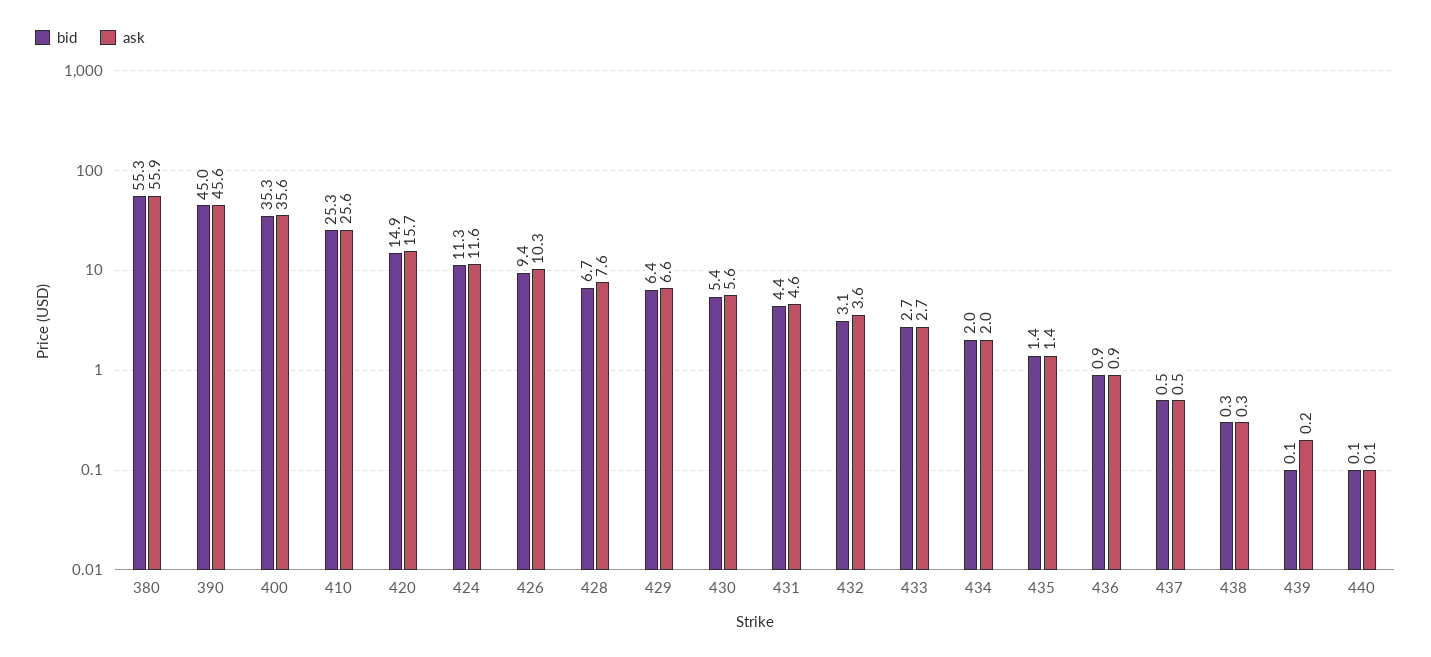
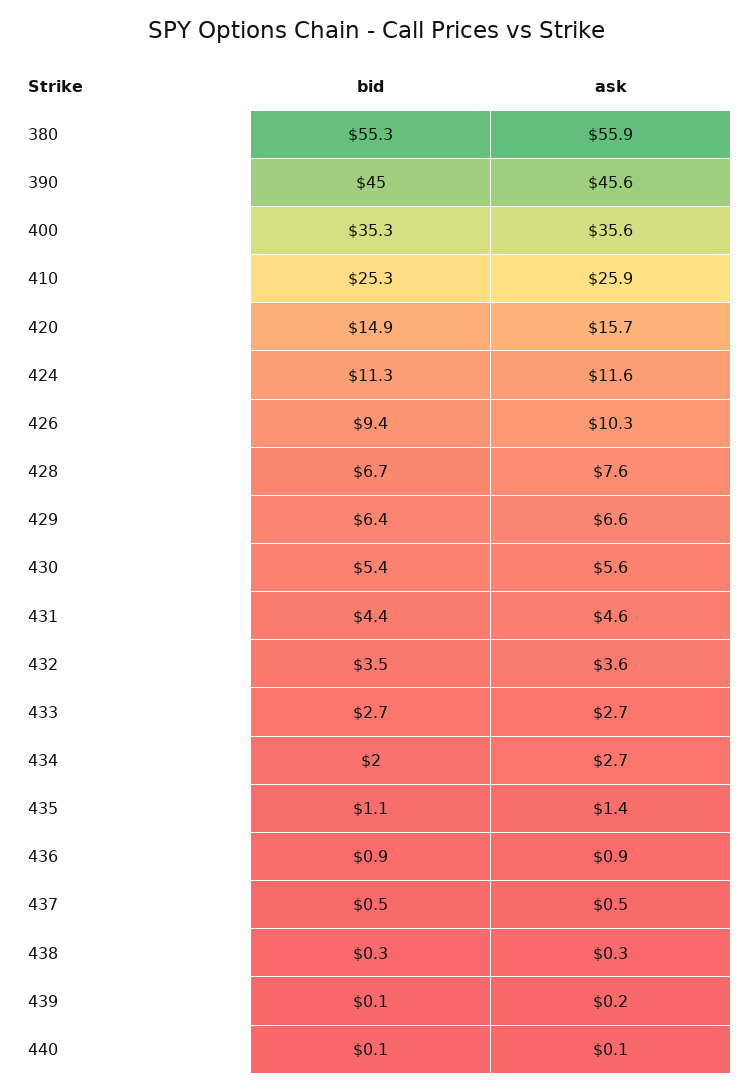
  {
    "bid": {
      "380": 55.3,
      "390": 45,
      "400": 35.3,
      "410": 25.3,
      "420": 14.9,
      "424": 11.3,
      "426": 9.4,
      "428": 6.7,
      "429": 6.4,
      "430": 5.4,
      "431": 4.4,
-     "432": 3.1,
+     "432": 3.5,
      "433": 2.7,
      "434": 2,
-     "435": 1.4,
+     "435": 1.1,
      "436": 0.9,
      "437": 0.5,
      "438": 0.3,
      "439": 0.1,
      "440": 0.1
    },
    "ask": {
      "380": 55.9,
      "390": 45.6,
      "400": 35.6,
-     "410": 25.6,
+     "410": 25.9,
      "420": 15.7,
      "424": 11.6,
      "426": 10.3,
      "428": 7.6,
      "429": 6.6,
      "430": 5.6,
      "431": 4.6,
      "432": 3.6,
      "433": 2.7,
-     "434": 2,
+     "434": 2.7,
      "435": 1.4,
      "436": 0.9,
      "437": 0.5,
      "438": 0.3,
      "439": 0.2,
      "440": 0.1
    }
  }

